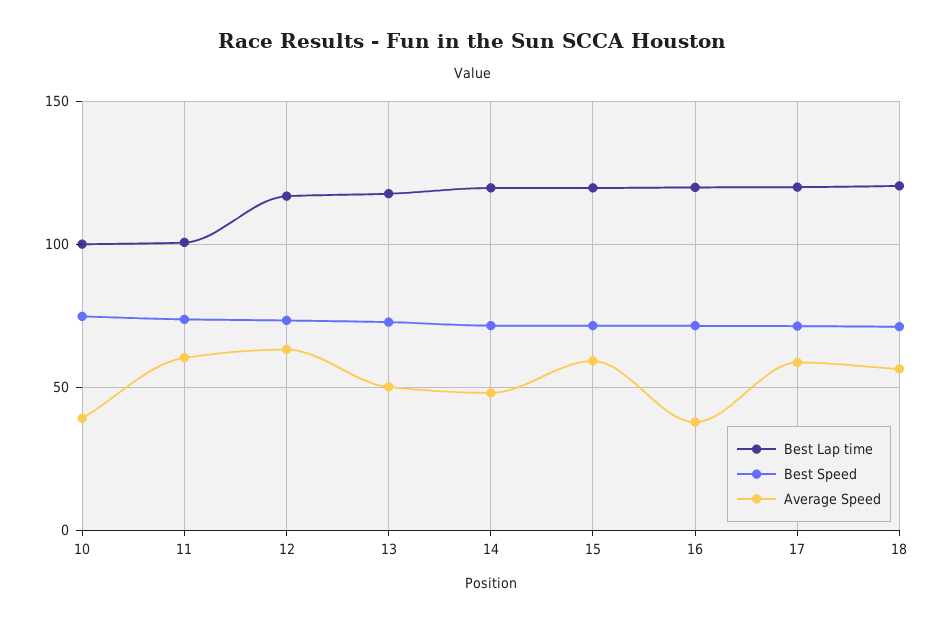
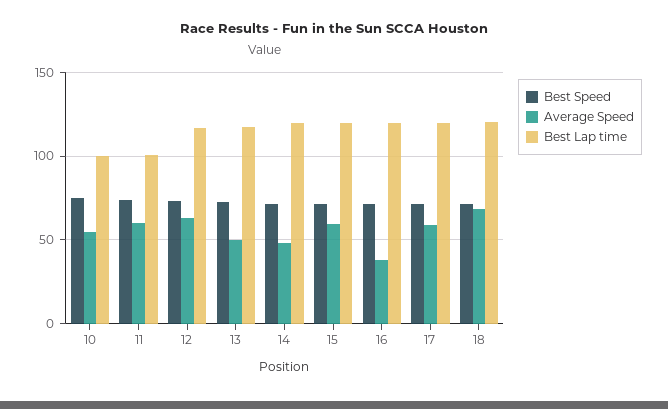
  {
    "Best Lap time": {
      "10": 100,
      "11": 100,
      "12": 115,
      "13": 120,
      "14": 120,
      "15": 120,
      "16": 120,
      "17": 120,
      "18": 120
    },
    "Best Speed": {
      "10": 75,
      "11": 75,
      "12": 75,
      "13": 75,
      "14": 70,
      "15": 70,
      "16": 70,
      "17": 70,
      "18": 70
    },
    "Average Speed": {
-     "10": 40,
+     "10": 55,
      "11": 60,
      "12": 65,
      "13": 50,
      "14": 50,
      "15": 60,
      "16": 40,
      "17": 60,
-     "18": 55
+     "18": 70
    }
  }

